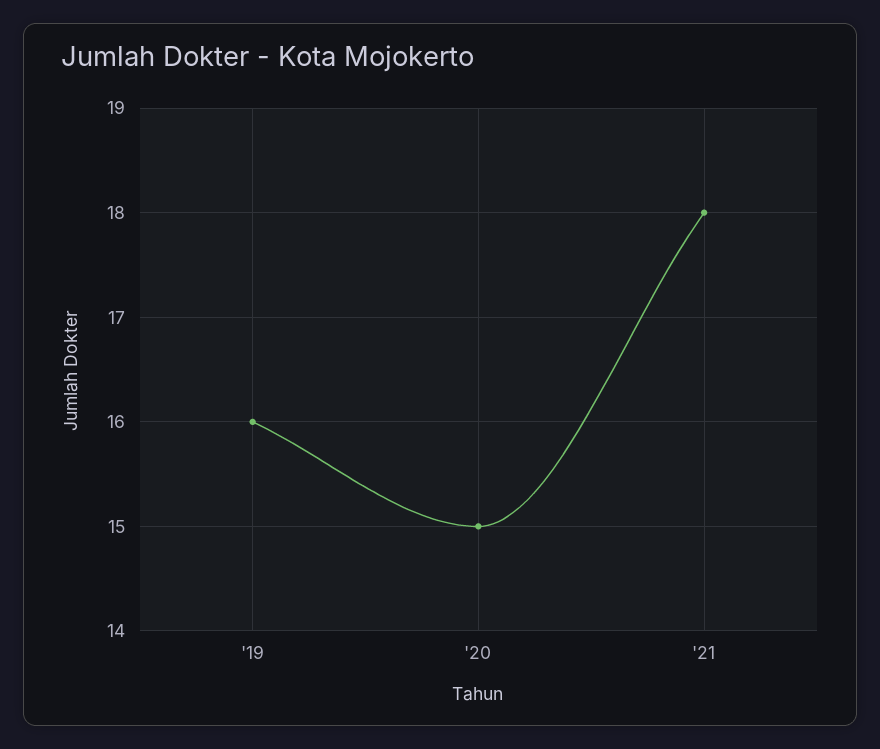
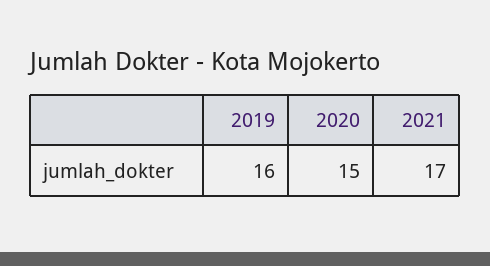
  {
    "'19": 16,
    "'20": 15,
-   "'21": 18
+   "'21": 17
  }

